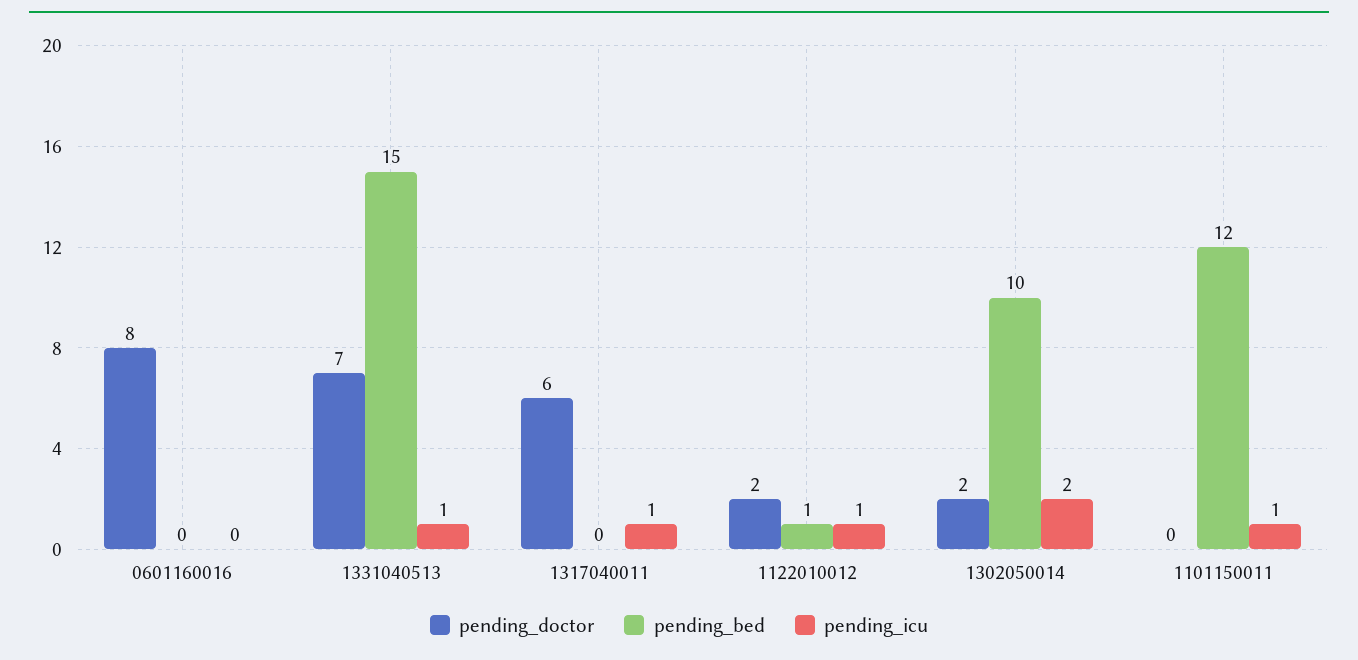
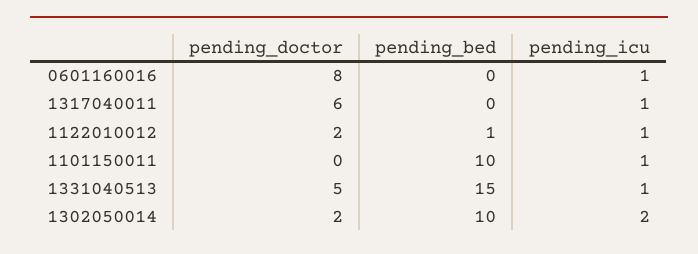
  {
    "pending_doctor": {
      "0601160016": 8,
-     "1331040513": 7,
+     "1331040513": 5,
      "1317040011": 6,
      "1122010012": 2,
      "1302050014": 2,
      "1101150011": 0
    },
    "pending_bed": {
      "0601160016": 0,
      "1331040513": 15,
      "1317040011": 0,
      "1122010012": 1,
      "1302050014": 10,
-     "1101150011": 12
+     "1101150011": 10
    },
    "pending_icu": {
-     "0601160016": 0,
+     "0601160016": 1,
      "1331040513": 1,
      "1317040011": 1,
      "1122010012": 1,
      "1302050014": 2,
      "1101150011": 1
    }
  }

